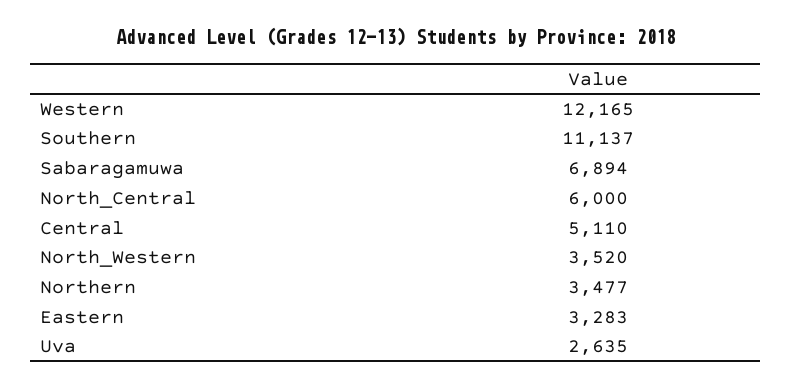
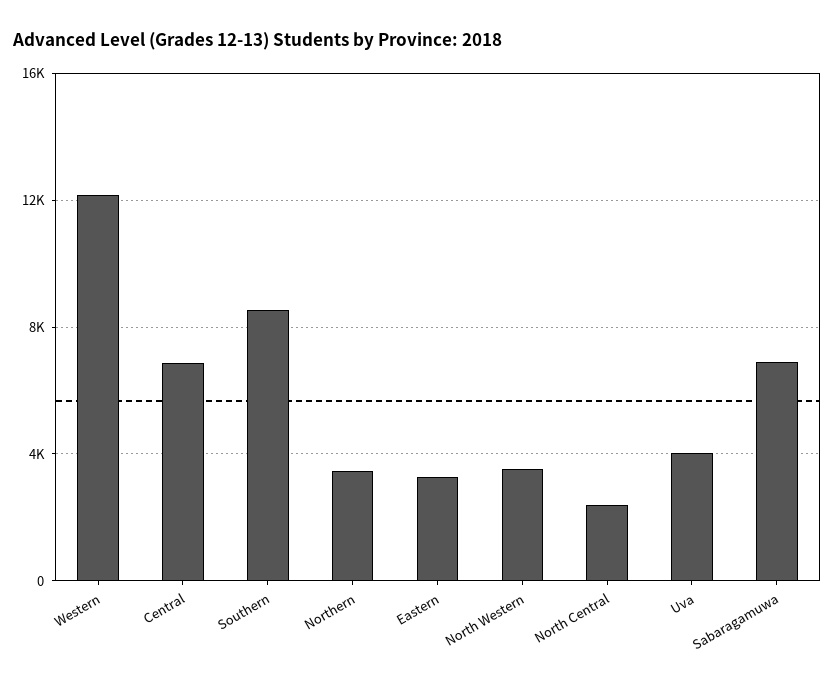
  {
    "Western": 12165,
-   "Southern": 11137,
+   "Southern": 8500,
    "Sabaragamuwa": 6894,
-   "North_Central": 6000,
+   "North_Central": 2500,
-   "Central": 5110,
+   "Central": 7000,
    "North_Western": 3520,
    "Northern": 3477,
    "Eastern": 3283,
-   "Uva": 2635
+   "Uva": 4000
  }

